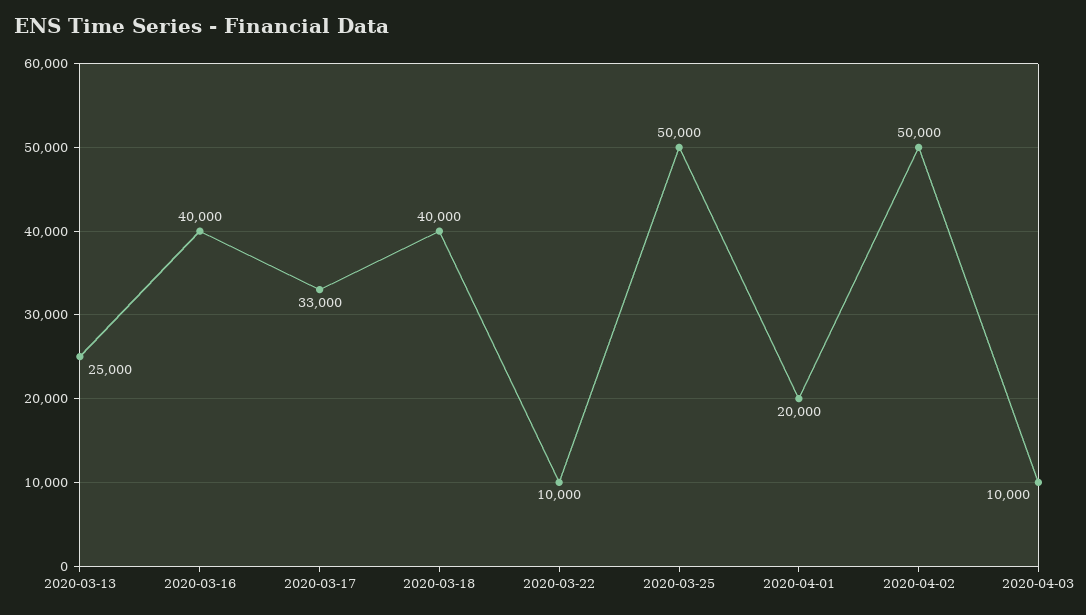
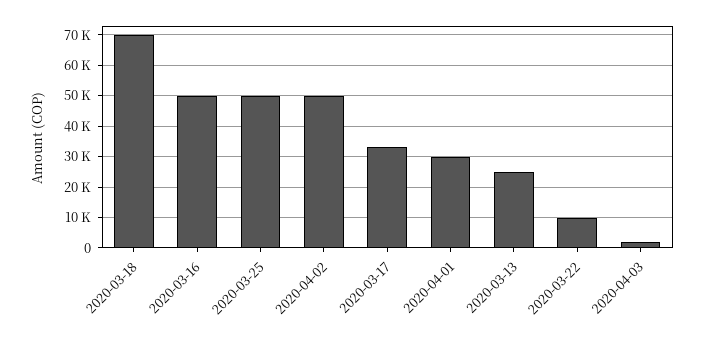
  {
    "2020-03-13": 25000,
-   "2020-03-16": 40000,
+   "2020-03-16": 50000,
    "2020-03-17": 33000,
-   "2020-03-18": 40000,
+   "2020-03-18": 70000,
    "2020-03-22": 10000,
    "2020-03-25": 50000,
-   "2020-04-01": 20000,
+   "2020-04-01": 30000,
    "2020-04-02": 50000,
-   "2020-04-03": 10000
+   "2020-04-03": 2000
  }

